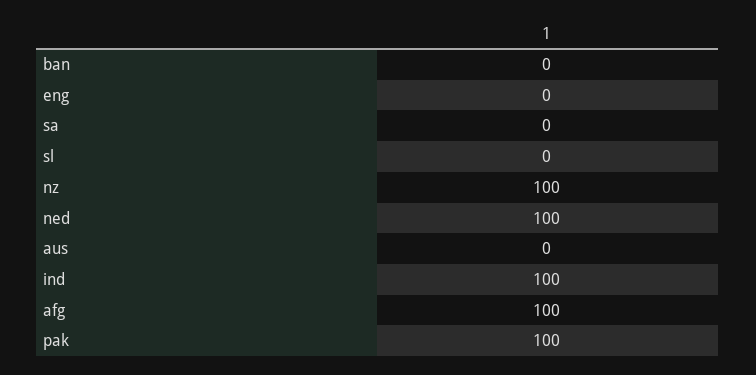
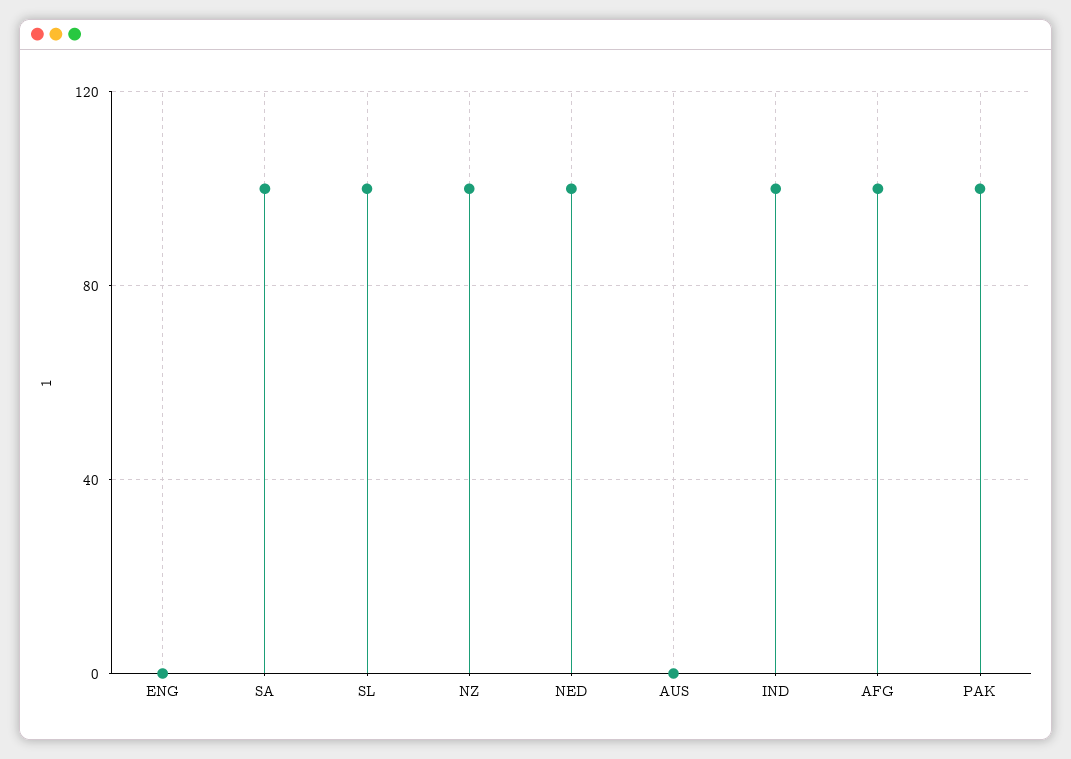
  {
-   "ban": 0,
    "eng": 0,
-   "sa": 0,
+   "sa": 100,
-   "sl": 0,
+   "sl": 100,
    "nz": 100,
    "ned": 100,
    "aus": 0,
    "ind": 100,
    "afg": 100,
    "pak": 100
  }

